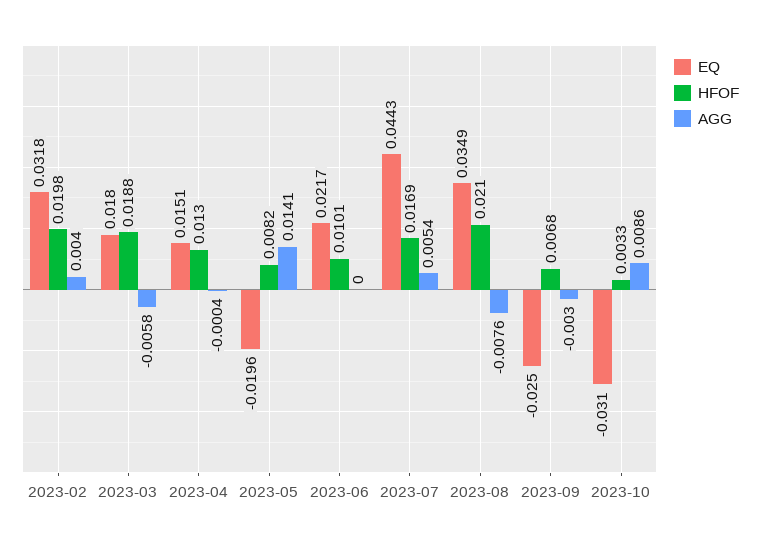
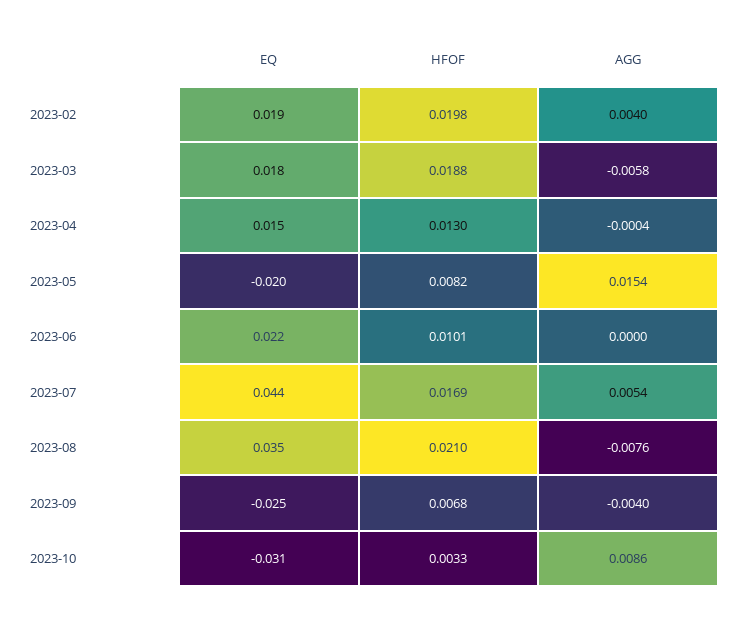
  {
    "EQ": {
-     "2023-02": 0.0318,
+     "2023-02": 0.019,
      "2023-03": 0.018,
      "2023-04": 0.0151,
      "2023-05": -0.0196,
      "2023-06": 0.0217,
      "2023-07": 0.0443,
      "2023-08": 0.0349,
      "2023-09": -0.025,
      "2023-10": -0.031
    },
    "HFOF": {
      "2023-02": 0.0198,
      "2023-03": 0.0188,
      "2023-04": 0.013,
      "2023-05": 0.0082,
      "2023-06": 0.0101,
      "2023-07": 0.0169,
      "2023-08": 0.021,
      "2023-09": 0.0068,
      "2023-10": 0.0033
    },
    "AGG": {
      "2023-02": 0.004,
      "2023-03": -0.0058,
      "2023-04": -0.0004,
-     "2023-05": 0.0141,
+     "2023-05": 0.0154,
      "2023-06": 0,
      "2023-07": 0.0054,
      "2023-08": -0.0076,
-     "2023-09": -0.003,
+     "2023-09": -0.004,
      "2023-10": 0.0086
    }
  }

